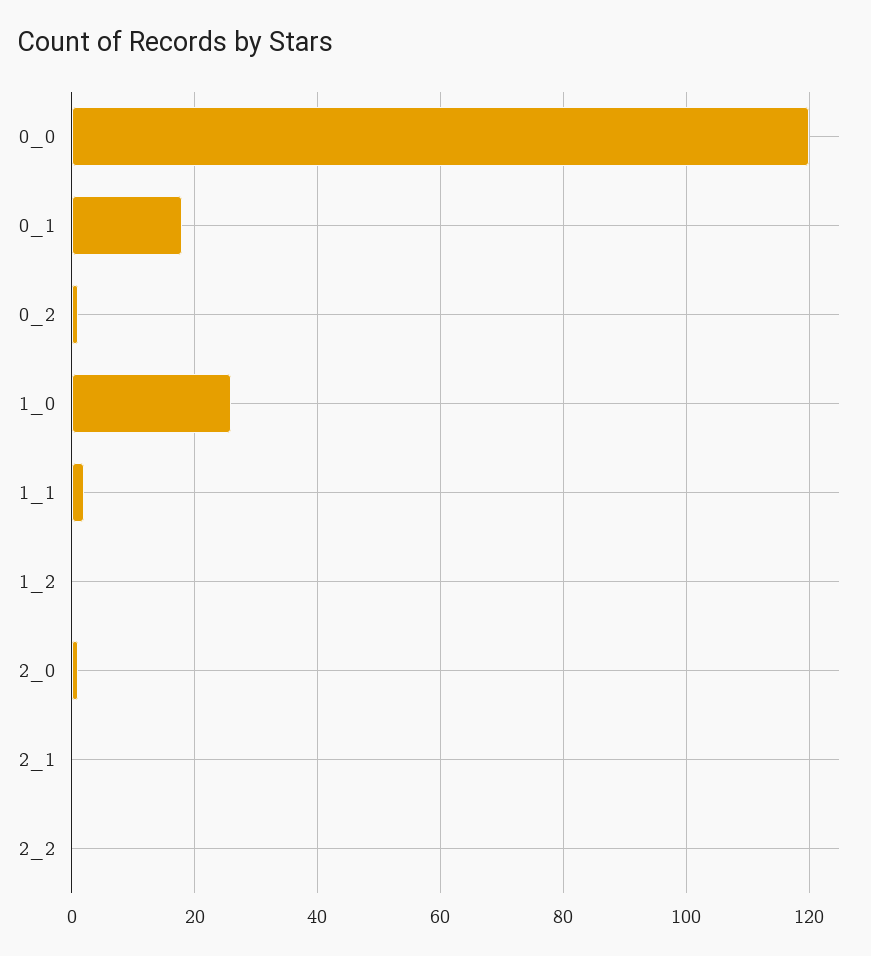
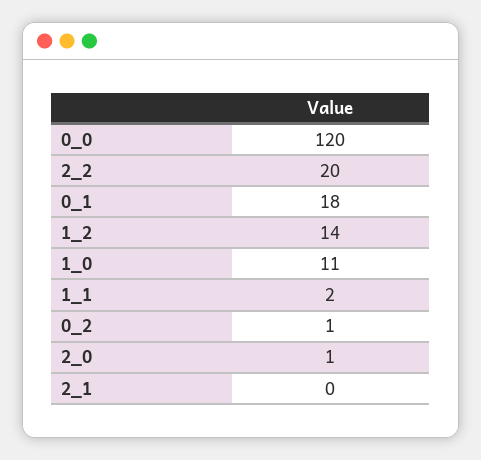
  {
    "0_0": 120,
    "0_1": 18,
    "0_2": 1,
-   "1_0": 25,
+   "1_0": 11,
    "1_1": 2,
-   "1_2": 0,
+   "1_2": 14,
    "2_0": 1,
    "2_1": 0,
-   "2_2": 0
+   "2_2": 20
  }

